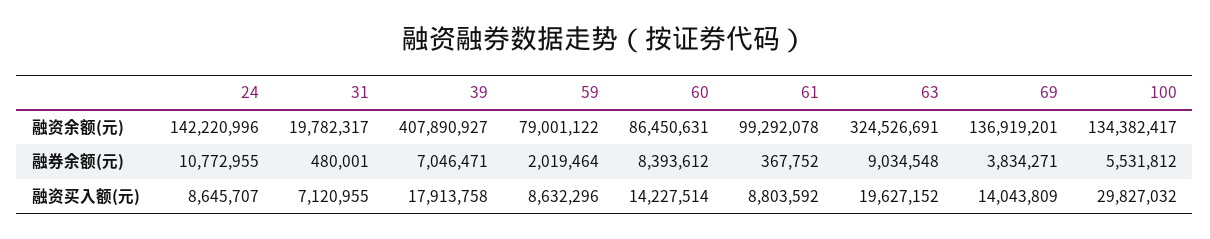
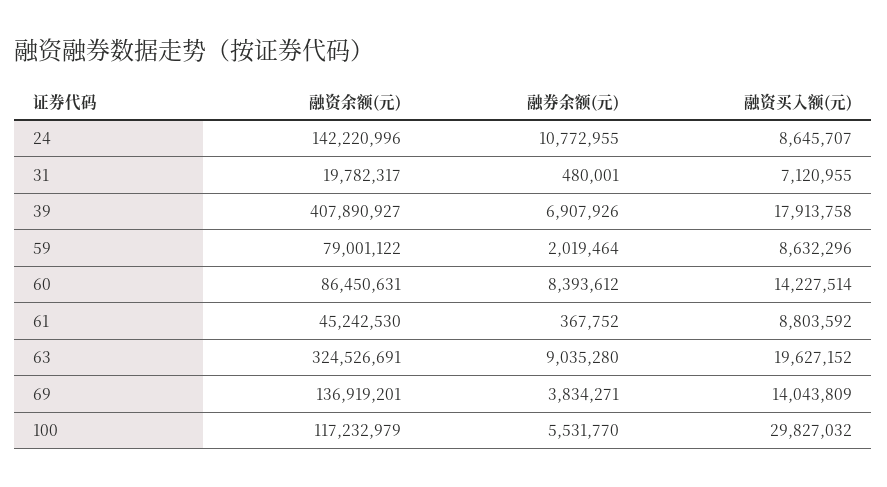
  {
    "24": {
      "融资余额(元)": 142220996,
      "融券余额(元)": 10772955,
      "融资买入额(元)": 8645707
    },
    "31": {
      "融资余额(元)": 19782317,
      "融券余额(元)": 480001,
      "融资买入额(元)": 7120955
    },
    "39": {
      "融资余额(元)": 407890927,
-     "融券余额(元)": 7046471,
+     "融券余额(元)": 6907926,
      "融资买入额(元)": 17913758
    },
    "59": {
      "融资余额(元)": 79001122,
      "融券余额(元)": 2019464,
      "融资买入额(元)": 8632296
    },
    "60": {
      "融资余额(元)": 86450631,
      "融券余额(元)": 8393612,
      "融资买入额(元)": 14227514
    },
    "61": {
-     "融资余额(元)": 99292078,
+     "融资余额(元)": 45242530,
      "融券余额(元)": 367752,
      "融资买入额(元)": 8803592
    },
    "63": {
      "融资余额(元)": 324526691,
-     "融券余额(元)": 9034548,
+     "融券余额(元)": 9035280,
      "融资买入额(元)": 19627152
    },
    "69": {
      "融资余额(元)": 136919201,
      "融券余额(元)": 3834271,
      "融资买入额(元)": 14043809
    },
    "100": {
-     "融资余额(元)": 134382417,
+     "融资余额(元)": 117232979,
-     "融券余额(元)": 5531812,
+     "融券余额(元)": 5531770,
      "融资买入额(元)": 29827032
    }
  }

